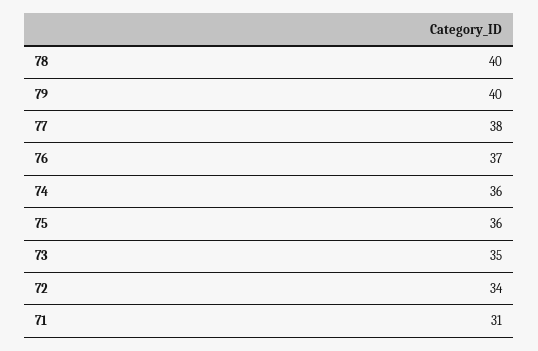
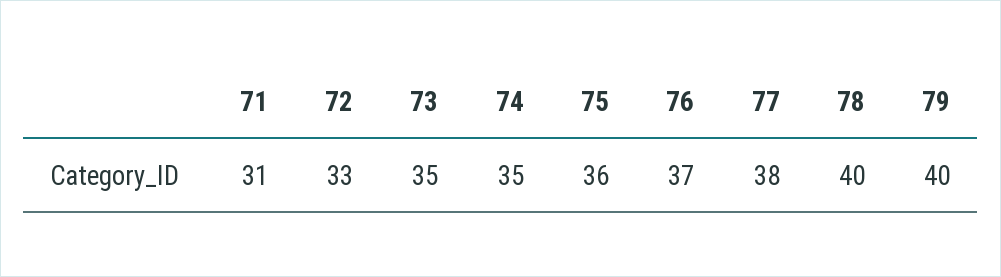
  {
    "78": 40,
    "79": 40,
    "77": 38,
    "76": 37,
-   "74": 36,
+   "74": 35,
    "75": 36,
    "73": 35,
-   "72": 34,
+   "72": 33,
    "71": 31
  }

